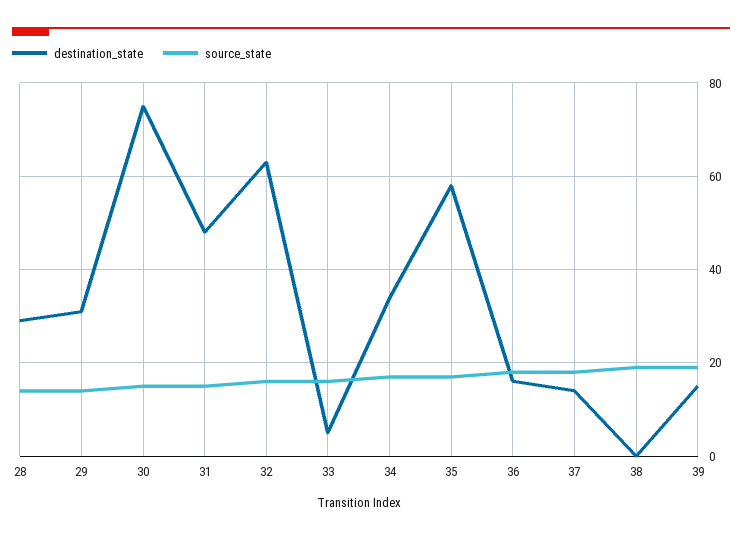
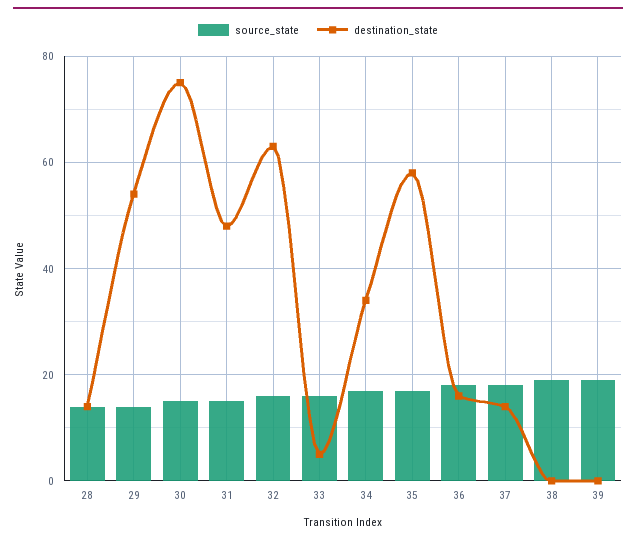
  {
    "destination_state": {
-     "28": 30,
+     "28": 15,
-     "29": 30,
+     "29": 55,
      "30": 75,
      "31": 50,
      "32": 65,
      "33": 5,
      "34": 35,
      "35": 60,
      "36": 15,
      "37": 15,
      "38": 0,
-     "39": 15
+     "39": 0
    },
    "source_state": {
      "28": 15,
      "29": 15,
      "30": 15,
      "31": 15,
      "32": 15,
      "33": 15,
      "34": 15,
      "35": 15,
      "36": 20,
      "37": 20,
      "38": 20,
      "39": 20
    }
  }

